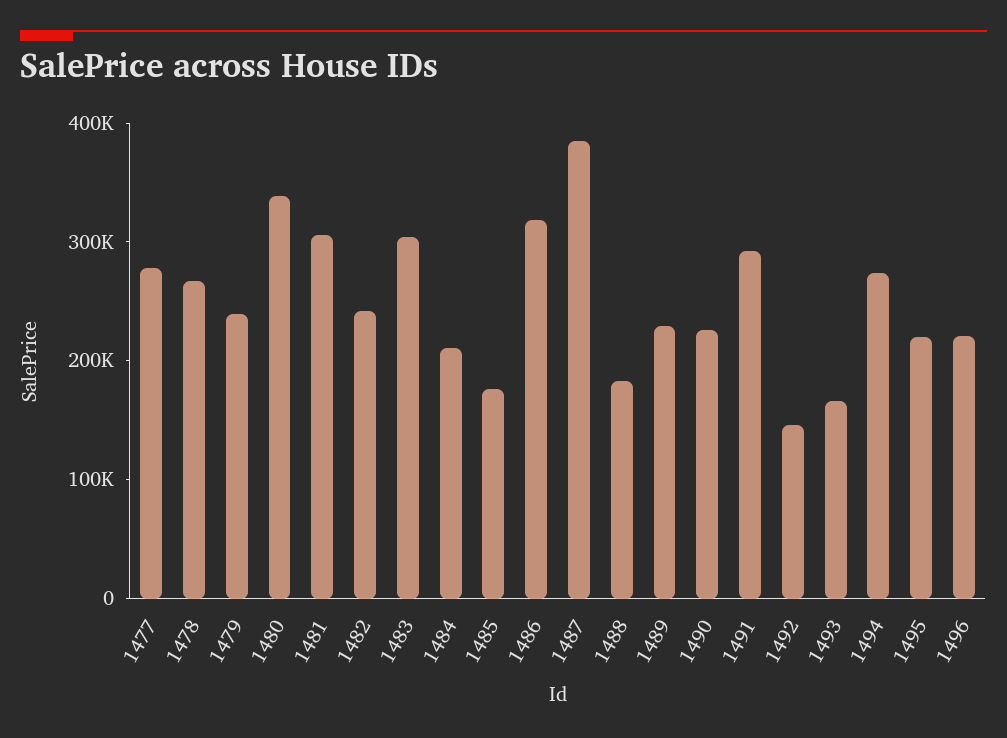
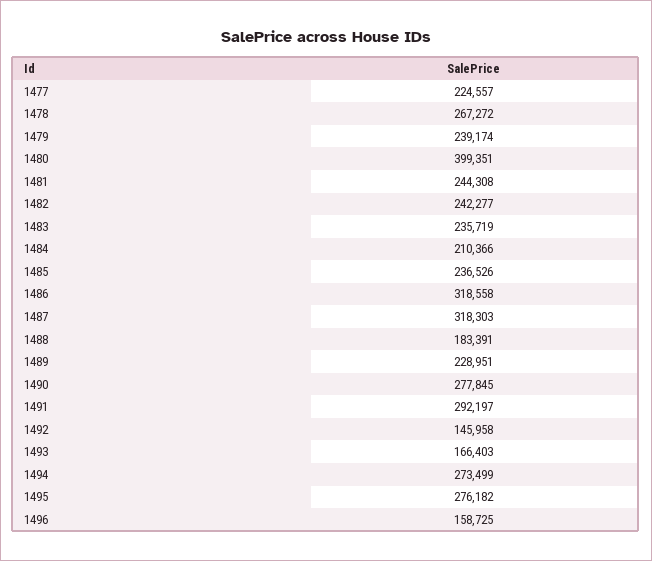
  {
-   "1477": 280000,
+   "1477": 224557,
    "1478": 267272,
    "1479": 239174,
-   "1480": 340000,
+   "1480": 399351,
-   "1481": 300000,
+   "1481": 244308,
    "1482": 242277,
-   "1483": 300000,
+   "1483": 235719,
    "1484": 210366,
-   "1485": 180000,
+   "1485": 236526,
    "1486": 318558,
-   "1487": 380000,
+   "1487": 318303,
    "1488": 183391,
    "1489": 228951,
-   "1490": 220000,
+   "1490": 277845,
    "1491": 292197,
    "1492": 145958,
    "1493": 166403,
    "1494": 273499,
-   "1495": 220000,
+   "1495": 276182,
-   "1496": 220000
+   "1496": 158725
  }

